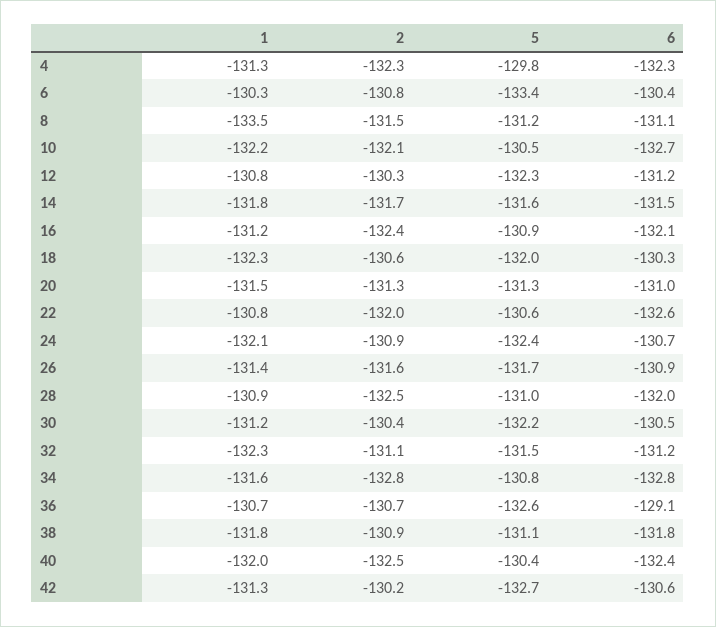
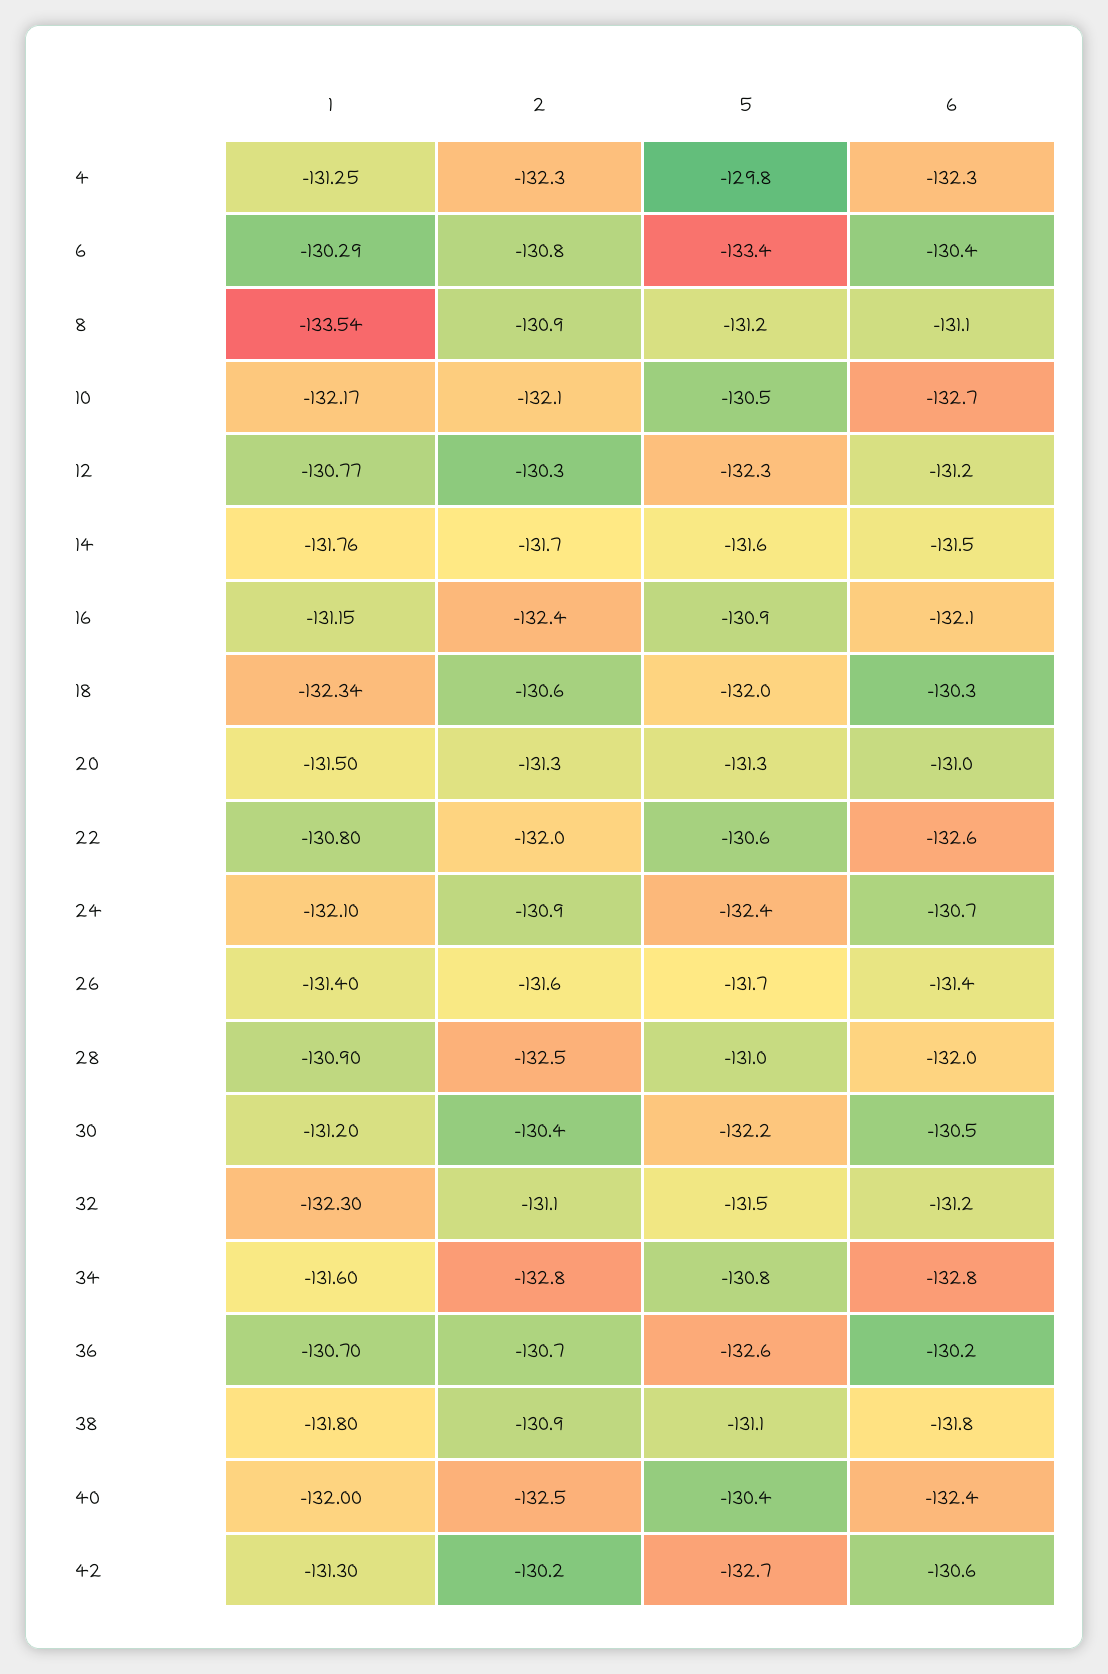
  {
    "1": {
      "4": -131.25,
      "6": -130.29,
      "8": -133.54,
      "10": -132.17,
      "12": -130.77,
      "14": -131.76,
      "16": -131.15,
      "18": -132.34,
      "20": -131.5,
      "22": -130.8,
      "24": -132.1,
      "26": -131.4,
      "28": -130.9,
      "30": -131.2,
      "32": -132.3,
      "34": -131.6,
      "36": -130.7,
      "38": -131.8,
      "40": -132,
      "42": -131.3
    },
    "2": {
      "4": -132.3,
      "6": -130.8,
-     "8": -131.5,
+     "8": -130.9,
      "10": -132.1,
      "12": -130.3,
      "14": -131.7,
      "16": -132.4,
      "18": -130.6,
      "20": -131.3,
      "22": -132,
      "24": -130.9,
      "26": -131.6,
      "28": -132.5,
      "30": -130.4,
      "32": -131.1,
      "34": -132.8,
      "36": -130.7,
      "38": -130.9,
      "40": -132.5,
      "42": -130.2
    },
    "5": {
      "4": -129.8,
      "6": -133.4,
      "8": -131.2,
      "10": -130.5,
      "12": -132.3,
      "14": -131.6,
      "16": -130.9,
      "18": -132,
      "20": -131.3,
      "22": -130.6,
      "24": -132.4,
      "26": -131.7,
      "28": -131,
      "30": -132.2,
      "32": -131.5,
      "34": -130.8,
      "36": -132.6,
      "38": -131.1,
      "40": -130.4,
      "42": -132.7
    },
    "6": {
      "4": -132.3,
      "6": -130.4,
      "8": -131.1,
      "10": -132.7,
      "12": -131.2,
      "14": -131.5,
      "16": -132.1,
      "18": -130.3,
      "20": -131,
      "22": -132.6,
      "24": -130.7,
-     "26": -130.9,
+     "26": -131.4,
      "28": -132,
      "30": -130.5,
      "32": -131.2,
      "34": -132.8,
-     "36": -129.1,
+     "36": -130.2,
      "38": -131.8,
      "40": -132.4,
      "42": -130.6
    }
  }

